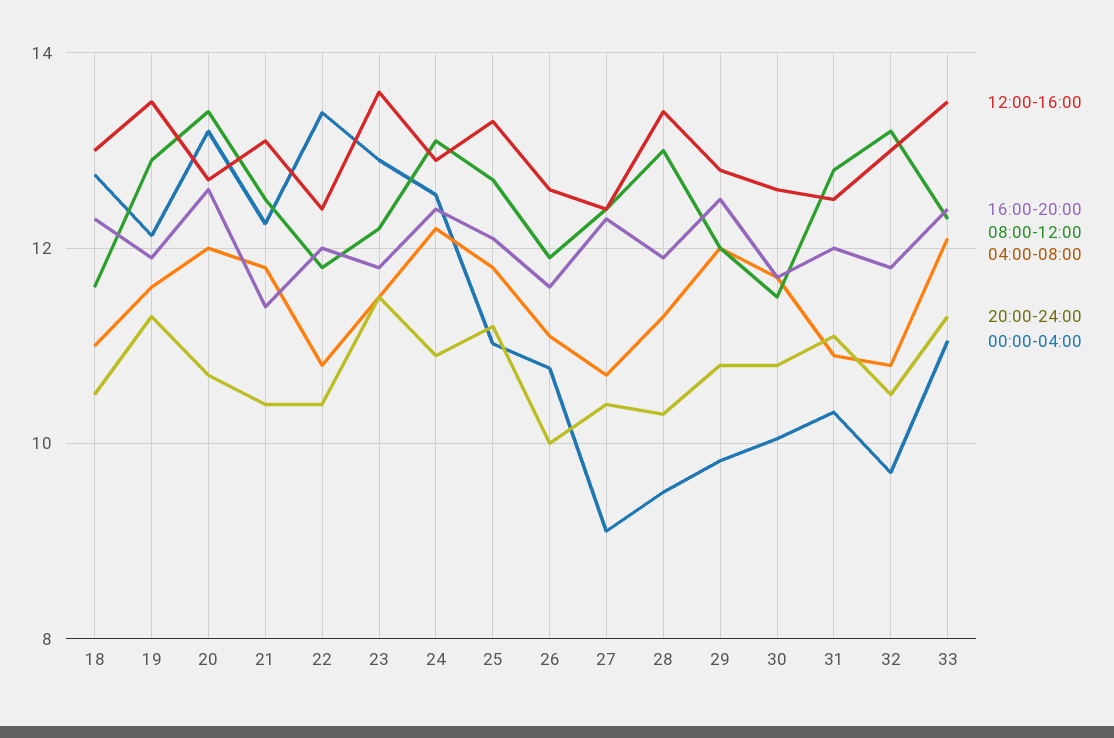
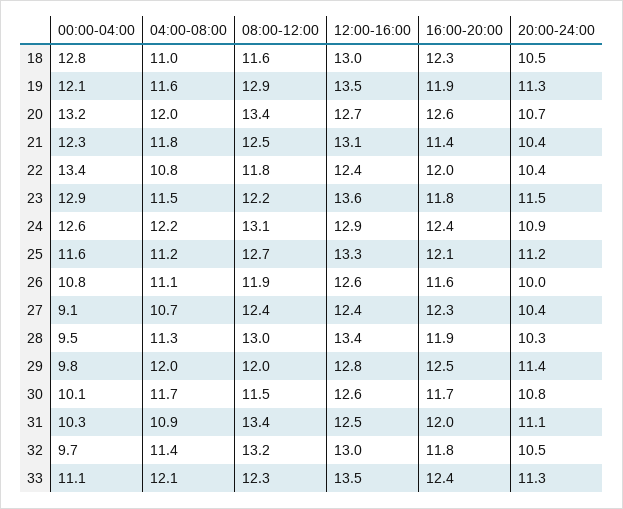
  {
    "12:00-16:00": {
      "18": 13,
      "19": 13.5,
      "20": 12.7,
      "21": 13.1,
      "22": 12.4,
      "23": 13.6,
      "24": 12.9,
      "25": 13.3,
      "26": 12.6,
      "27": 12.4,
      "28": 13.4,
      "29": 12.8,
      "30": 12.6,
      "31": 12.5,
      "32": 13,
      "33": 13.5
    },
    "16:00-20:00": {
      "18": 12.3,
      "19": 11.9,
      "20": 12.6,
      "21": 11.4,
      "22": 12,
      "23": 11.8,
      "24": 12.4,
      "25": 12.1,
      "26": 11.6,
      "27": 12.3,
      "28": 11.9,
      "29": 12.5,
      "30": 11.7,
      "31": 12,
      "32": 11.8,
      "33": 12.4
    },
    "08:00-12:00": {
      "18": 11.6,
      "19": 12.9,
      "20": 13.4,
      "21": 12.5,
      "22": 11.8,
      "23": 12.2,
      "24": 13.1,
      "25": 12.7,
      "26": 11.9,
      "27": 12.4,
      "28": 13,
      "29": 12,
      "30": 11.5,
-     "31": 12.8,
+     "31": 13.4,
      "32": 13.2,
      "33": 12.3
    },
    "04:00-08:00": {
      "18": 11,
      "19": 11.6,
      "20": 12,
      "21": 11.8,
      "22": 10.8,
      "23": 11.5,
      "24": 12.2,
-     "25": 11.8,
+     "25": 11.2,
      "26": 11.1,
      "27": 10.7,
      "28": 11.3,
      "29": 12,
      "30": 11.7,
      "31": 10.9,
-     "32": 10.8,
+     "32": 11.4,
      "33": 12.1
    },
    "20:00-24:00": {
      "18": 10.5,
      "19": 11.3,
      "20": 10.7,
      "21": 10.4,
      "22": 10.4,
      "23": 11.5,
      "24": 10.9,
      "25": 11.2,
      "26": 10,
      "27": 10.4,
      "28": 10.3,
-     "29": 10.8,
+     "29": 11.4,
      "30": 10.8,
      "31": 11.1,
      "32": 10.5,
      "33": 11.3
    },
    "00:00-04:00": {
      "18": 12.8,
      "19": 12.1,
      "20": 13.2,
      "21": 12.3,
      "22": 13.4,
      "23": 12.9,
      "24": 12.6,
-     "25": 11,
+     "25": 11.6,
      "26": 10.8,
      "27": 9.1,
      "28": 9.5,
      "29": 9.8,
      "30": 10.1,
      "31": 10.3,
      "32": 9.7,
      "33": 11.1
    }
  }

